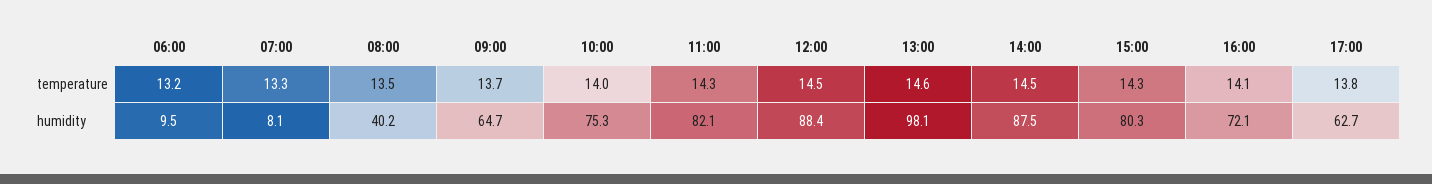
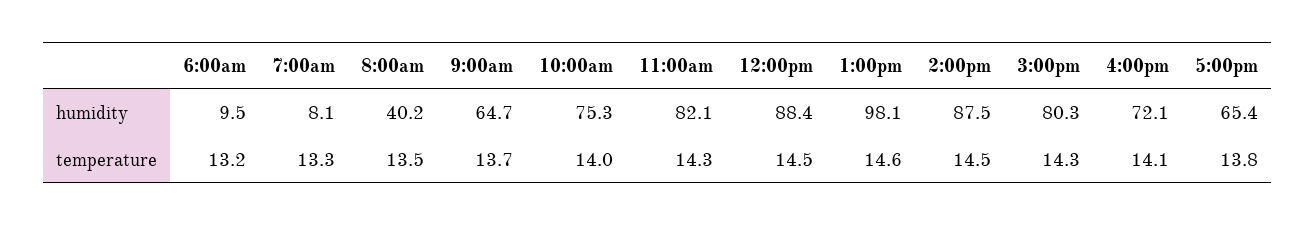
  {
    "06:00": {
      "temperature": 13.2,
      "humidity": 9.5
    },
    "07:00": {
      "temperature": 13.3,
      "humidity": 8.1
    },
    "08:00": {
      "temperature": 13.5,
      "humidity": 40.2
    },
    "09:00": {
      "temperature": 13.7,
      "humidity": 64.7
    },
    "10:00": {
      "temperature": 14,
      "humidity": 75.3
    },
    "11:00": {
      "temperature": 14.3,
      "humidity": 82.1
    },
    "12:00": {
      "temperature": 14.5,
      "humidity": 88.4
    },
    "13:00": {
      "temperature": 14.6,
      "humidity": 98.1
    },
    "14:00": {
      "temperature": 14.5,
      "humidity": 87.5
    },
    "15:00": {
      "temperature": 14.3,
      "humidity": 80.3
    },
    "16:00": {
      "temperature": 14.1,
      "humidity": 72.1
    },
    "17:00": {
      "temperature": 13.8,
-     "humidity": 62.7
+     "humidity": 65.4
    }
  }

